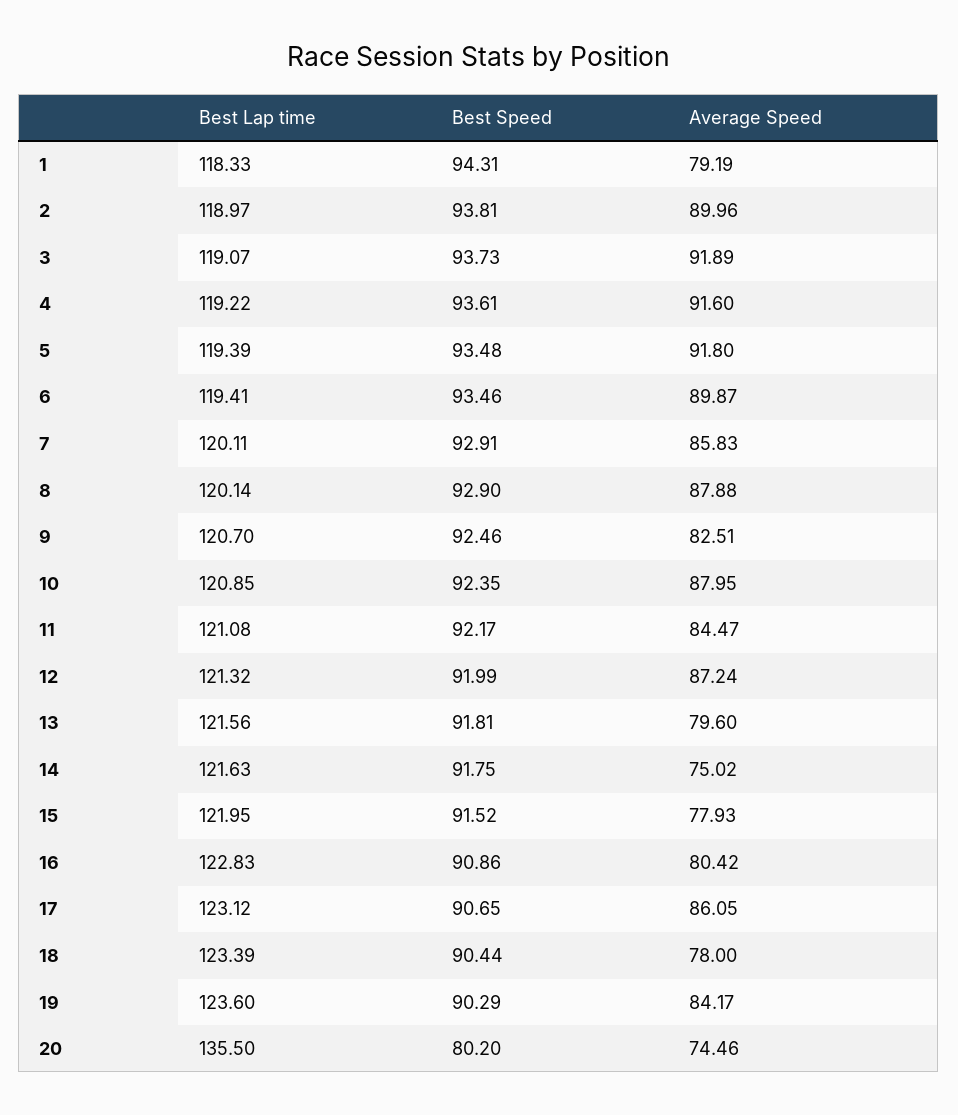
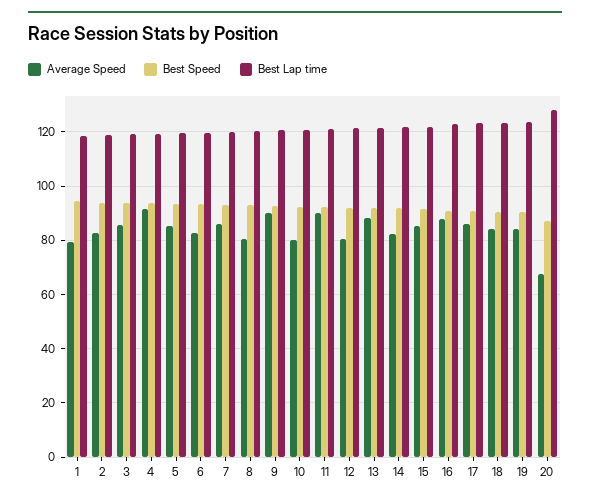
  {
    "Best Lap time": {
      "1": 118.33,
      "2": 118.97,
      "3": 119.07,
      "4": 119.22,
      "5": 119.39,
      "6": 119.41,
      "7": 120.11,
      "8": 120.14,
      "9": 120.7,
      "10": 120.85,
      "11": 121.08,
      "12": 121.32,
      "13": 121.56,
      "14": 121.63,
      "15": 121.95,
      "16": 122.83,
      "17": 123.12,
      "18": 123.39,
      "19": 123.6,
-     "20": 135.5
+     "20": 127.5
    },
    "Best Speed": {
      "1": 94.31,
      "2": 93.81,
      "3": 93.73,
      "4": 93.61,
      "5": 93.48,
      "6": 93.46,
      "7": 92.91,
      "8": 92.9,
      "9": 92.46,
      "10": 92.35,
      "11": 92.17,
      "12": 91.99,
      "13": 91.81,
      "14": 91.75,
      "15": 91.52,
      "16": 90.86,
      "17": 90.65,
      "18": 90.44,
      "19": 90.29,
-     "20": 80.2
+     "20": 87.5
    },
    "Average Speed": {
      "1": 79.19,
-     "2": 89.96,
+     "2": 82.5,
-     "3": 91.89,
+     "3": 85,
      "4": 91.6,
-     "5": 91.8,
+     "5": 85,
-     "6": 89.87,
+     "6": 82.5,
      "7": 85.83,
-     "8": 87.88,
+     "8": 80,
-     "9": 82.51,
+     "9": 90,
-     "10": 87.95,
+     "10": 80,
-     "11": 84.47,
+     "11": 90,
-     "12": 87.24,
+     "12": 80,
-     "13": 79.6,
+     "13": 87.5,
-     "14": 75.02,
+     "14": 82.5,
-     "15": 77.93,
+     "15": 85,
-     "16": 80.42,
+     "16": 87.5,
      "17": 86.05,
-     "18": 78,
+     "18": 85,
      "19": 84.17,
-     "20": 74.46
+     "20": 67.5
    }
  }

